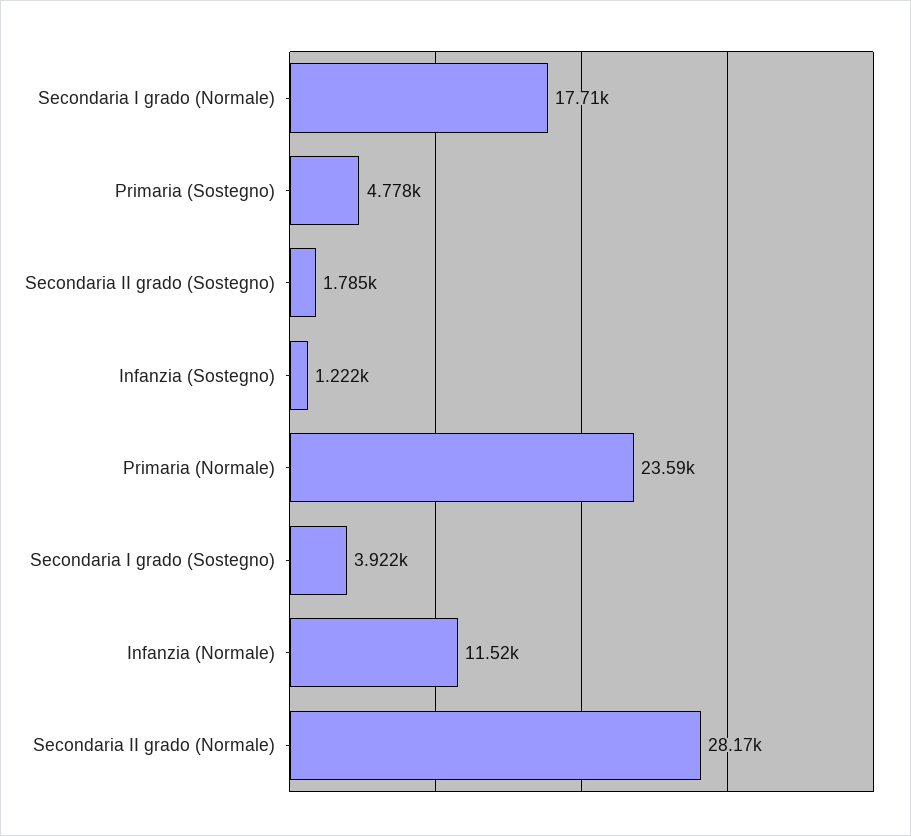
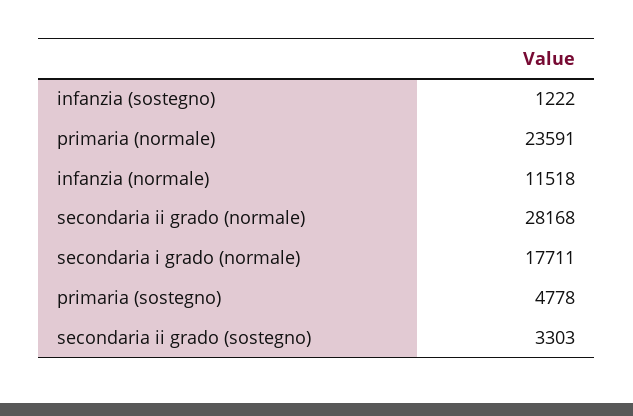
  {
    "Secondaria I grado (Normale)": 17711,
    "Primaria (Sostegno)": 4778,
-   "Secondaria II grado (Sostegno)": 1785,
+   "Secondaria II grado (Sostegno)": 3303,
    "Infanzia (Sostegno)": 1222,
    "Primaria (Normale)": 23591,
-   "Secondaria I grado (Sostegno)": 3922,
    "Infanzia (Normale)": 11518,
    "Secondaria II grado (Normale)": 28168
  }

